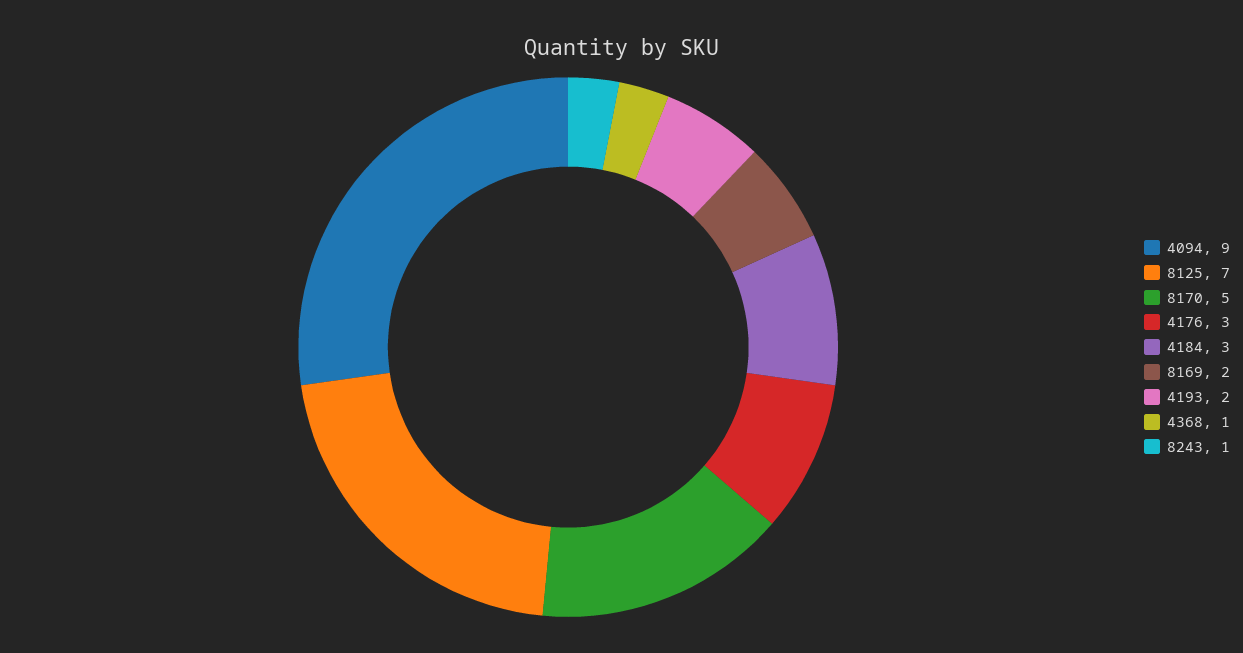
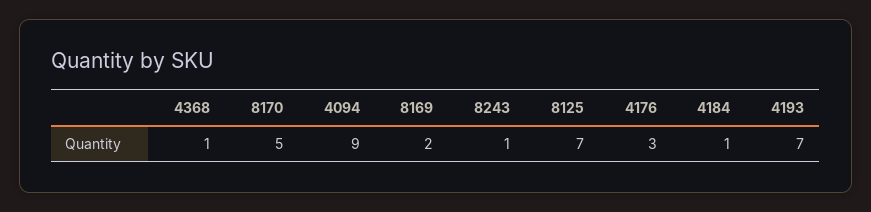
  {
    "4094": 9,
    "8125": 7,
    "8170": 5,
    "4176": 3,
-   "4184": 3,
+   "4184": 1,
    "8169": 2,
-   "4193": 2,
+   "4193": 7,
    "4368": 1,
    "8243": 1
  }

